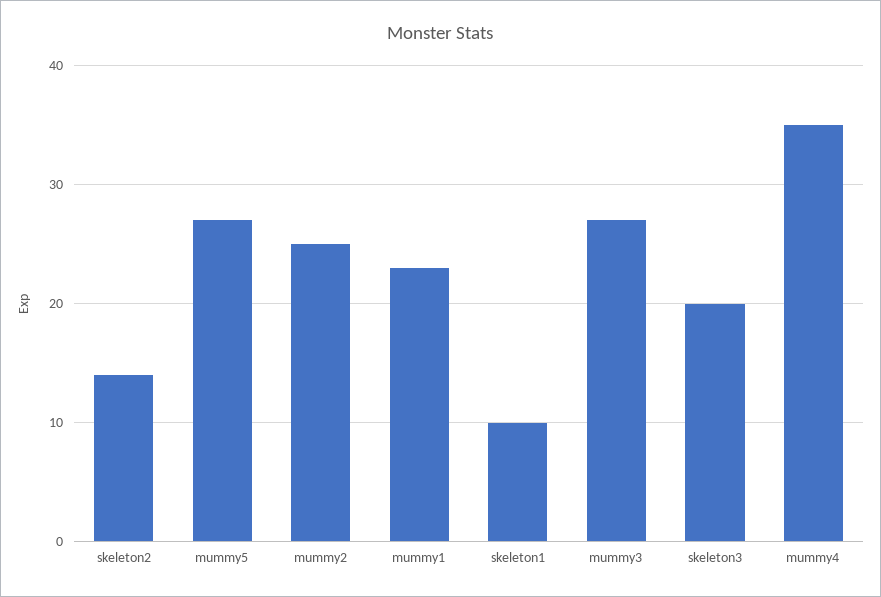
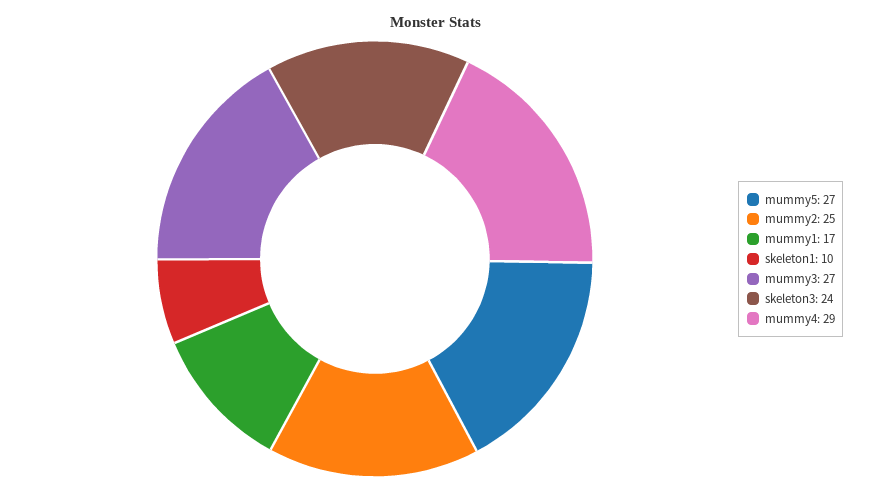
  {
-   "skeleton2": 14,
    "mummy5": 27,
    "mummy2": 25,
-   "mummy1": 23,
+   "mummy1": 17,
    "skeleton1": 10,
    "mummy3": 27,
-   "skeleton3": 20,
+   "skeleton3": 24,
-   "mummy4": 35
+   "mummy4": 29
  }

